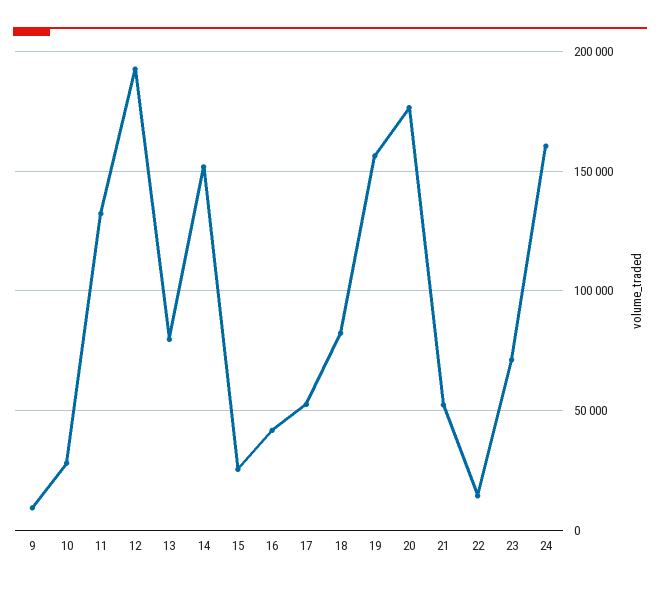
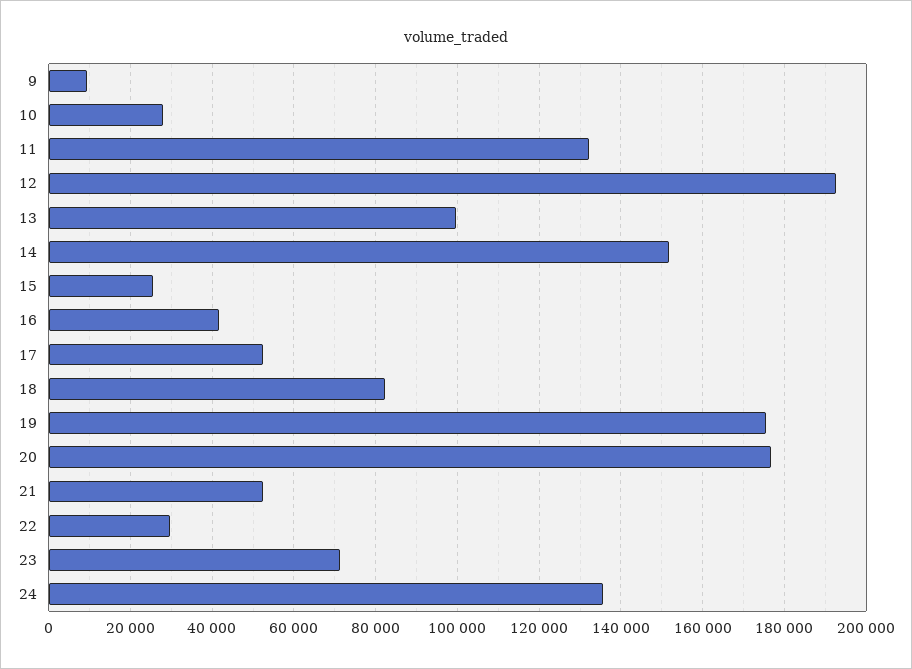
  {
    "9": 10000,
    "10": 28000,
    "11": 132000,
    "12": 192000,
-   "13": 80000,
+   "13": 100000,
    "14": 152000,
    "15": 26000,
    "16": 42000,
    "17": 52000,
    "18": 82000,
-   "19": 155000,
+   "19": 176000,
    "20": 176000,
    "21": 52000,
-   "22": 15000,
+   "22": 30000,
    "23": 72000,
-   "24": 160000
+   "24": 136000
  }

